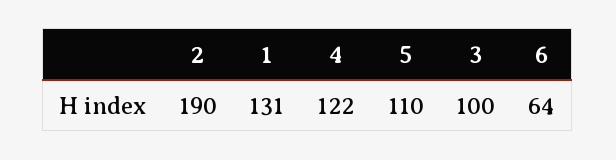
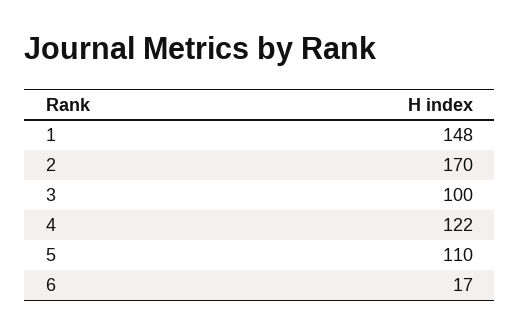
  {
-   "2": 190,
+   "2": 170,
-   "1": 131,
+   "1": 148,
    "4": 122,
    "5": 110,
    "3": 100,
-   "6": 64
+   "6": 17
  }

